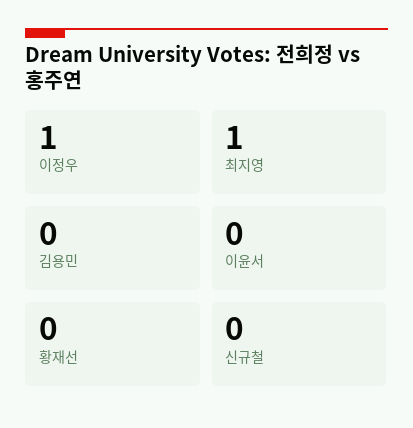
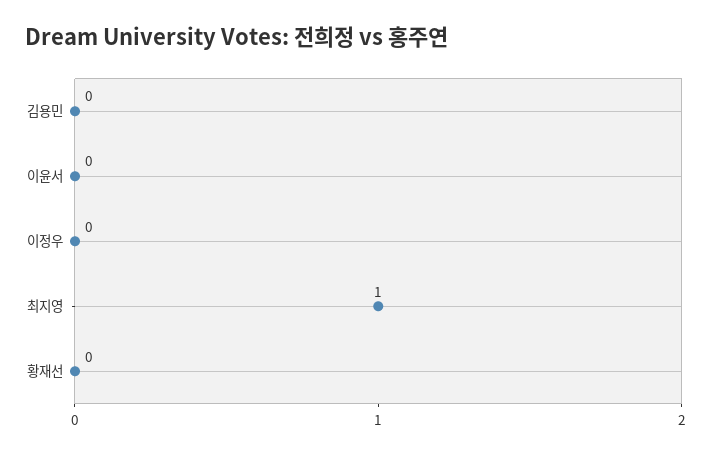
  {
-   "이정우": 1,
+   "이정우": 0,
    "최지영": 1,
    "김용민": 0,
    "이윤서": 0,
-   "황재선": 0,
+   "황재선": 0
-   "신규철": 0
  }

